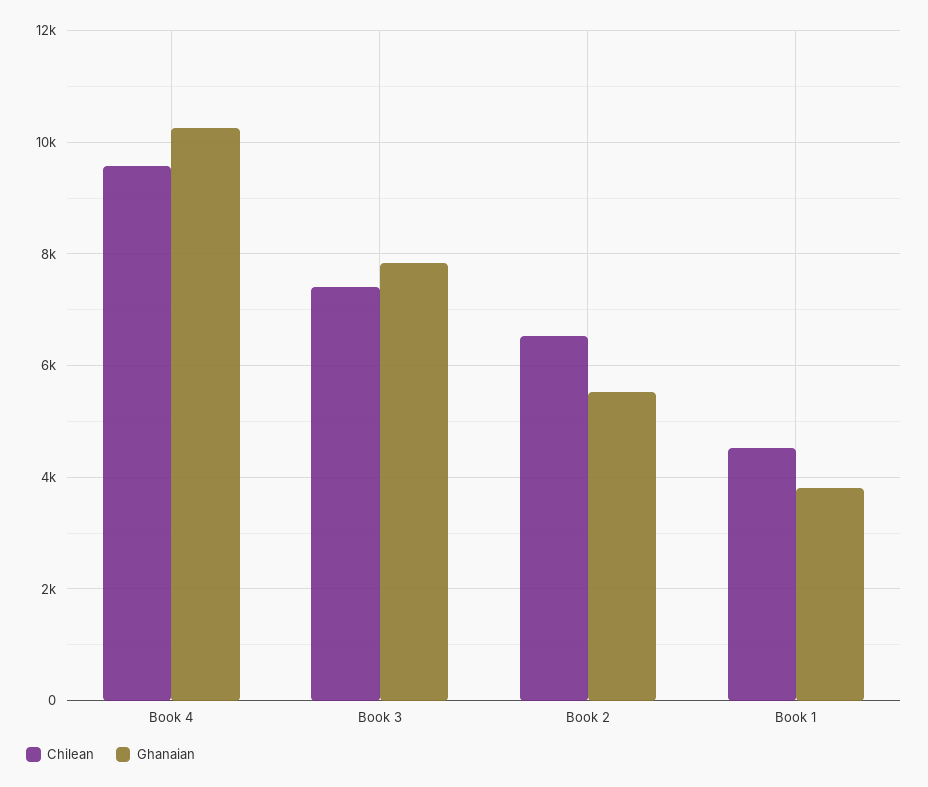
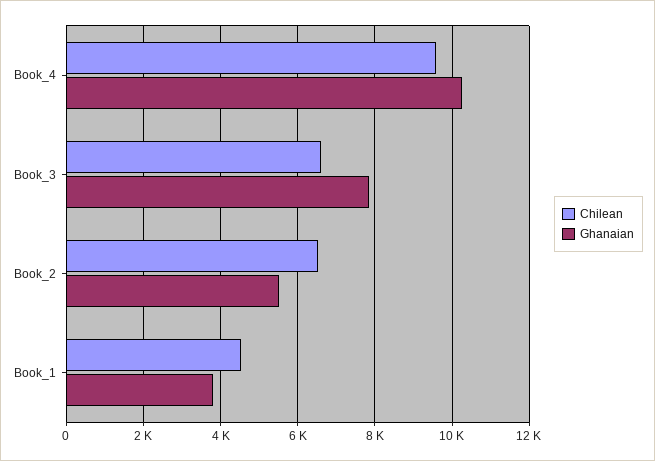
  {
    "Chilean": {
      "Book 4": 9600,
-     "Book 3": 7400,
+     "Book 3": 6600,
      "Book 2": 6600,
      "Book 1": 4600
    },
    "Ghanaian": {
      "Book 4": 10200,
      "Book 3": 7800,
      "Book 2": 5600,
      "Book 1": 3800
    }
  }

